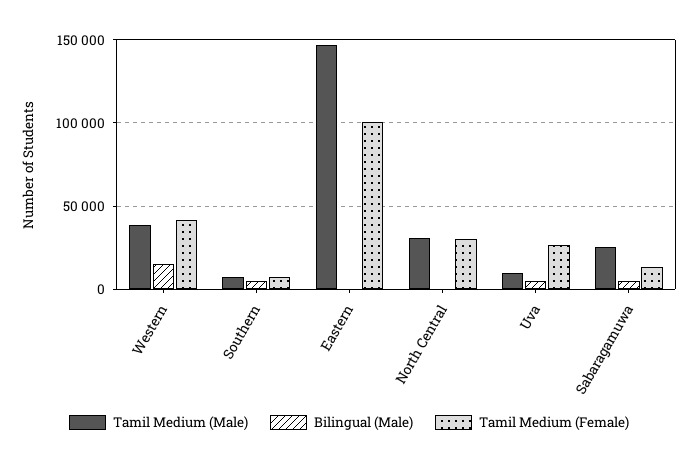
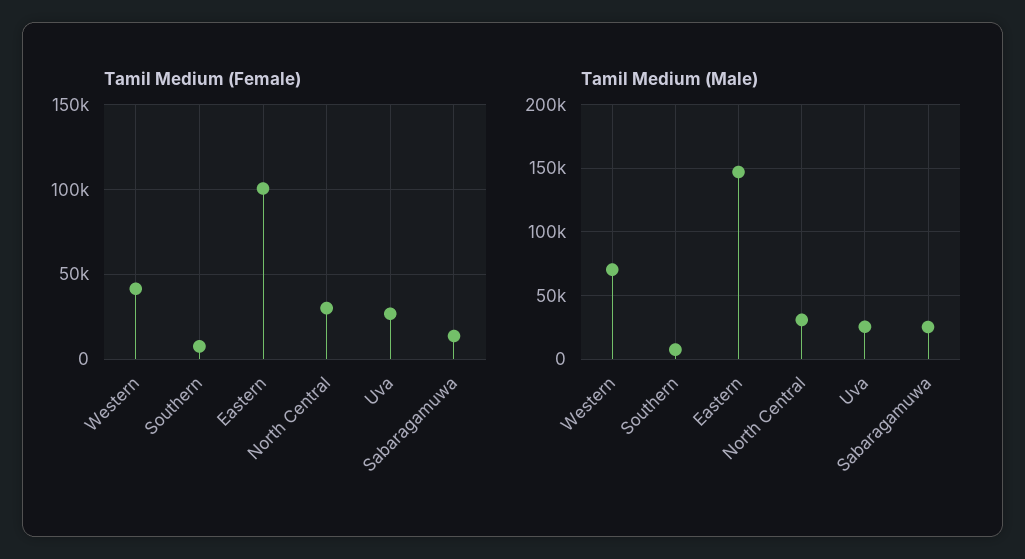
  {
    "Tamil Medium (Male)": {
-     "Western": 40000,
+     "Western": 70000,
      "Southern": 5000,
      "Eastern": 145000,
      "North Central": 30000,
-     "Uva": 10000,
+     "Uva": 25000,
      "Sabaragamuwa": 25000
    },
-   "Bilingual (Male)": {
-     "Western": 15000,
-     "Southern": 5000,
-     "Eastern": 0,
-     "North Central": 0,
-     "Uva": 5000,
-     "Sabaragamuwa": 5000
-   },
    "Tamil Medium (Female)": {
      "Western": 40000,
      "Southern": 5000,
      "Eastern": 100000,
      "North Central": 30000,
      "Uva": 25000,
      "Sabaragamuwa": 15000
    }
  }

